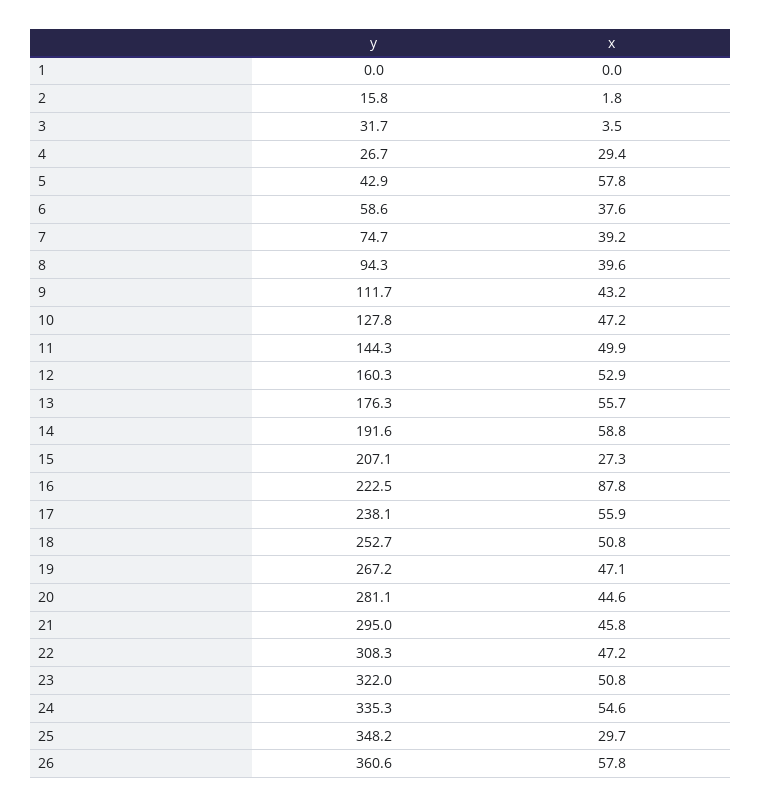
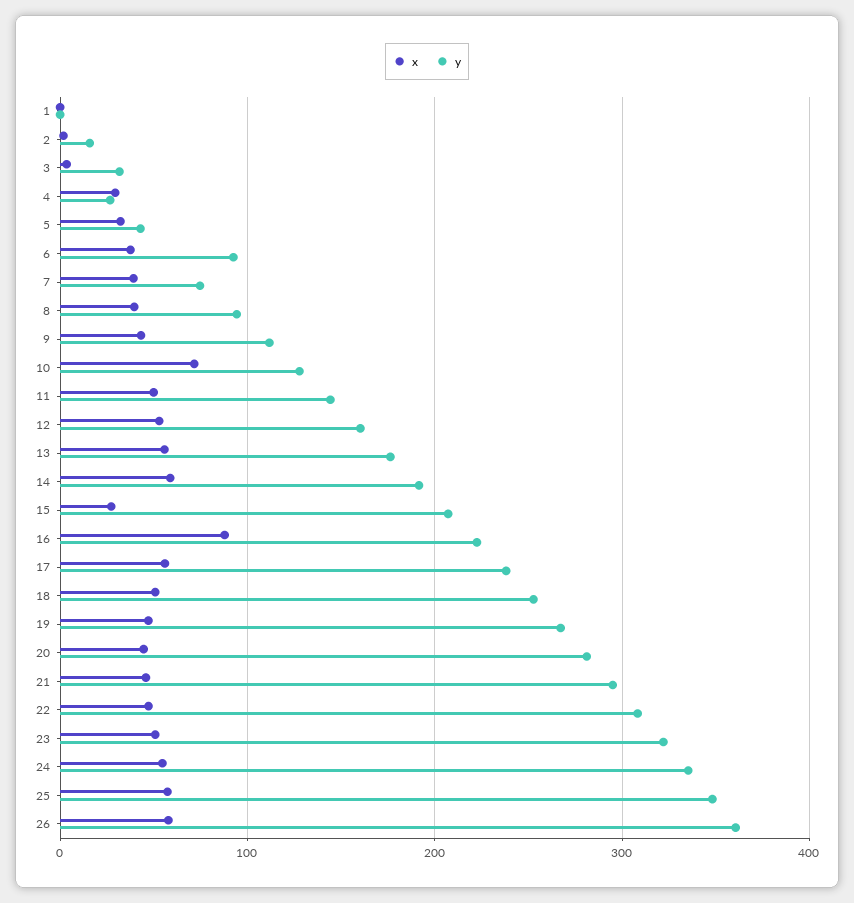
  {
    "y": {
      "1": 0,
      "2": 15.8,
      "3": 31.7,
      "4": 26.7,
      "5": 42.9,
-     "6": 58.6,
+     "6": 90,
      "7": 74.7,
      "8": 94.3,
      "9": 111.7,
      "10": 127.8,
      "11": 144.3,
      "12": 160.3,
      "13": 176.3,
      "14": 191.6,
      "15": 207.1,
      "16": 222.5,
      "17": 238.1,
      "18": 252.7,
      "19": 267.2,
      "20": 281.1,
      "21": 295,
      "22": 308.3,
      "23": 322,
      "24": 335.3,
      "25": 348.2,
      "26": 360.6
    },
    "x": {
      "1": 0,
      "2": 1.8,
      "3": 3.5,
      "4": 29.4,
-     "5": 57.8,
+     "5": 30,
      "6": 37.6,
      "7": 39.2,
      "8": 39.6,
      "9": 43.2,
-     "10": 47.2,
+     "10": 70,
      "11": 49.9,
      "12": 52.9,
      "13": 55.7,
      "14": 58.8,
      "15": 27.3,
      "16": 87.8,
      "17": 55.9,
      "18": 50.8,
      "19": 47.1,
      "20": 44.6,
      "21": 45.8,
      "22": 47.2,
      "23": 50.8,
      "24": 54.6,
-     "25": 29.7,
+     "25": 60,
      "26": 57.8
    }
  }

